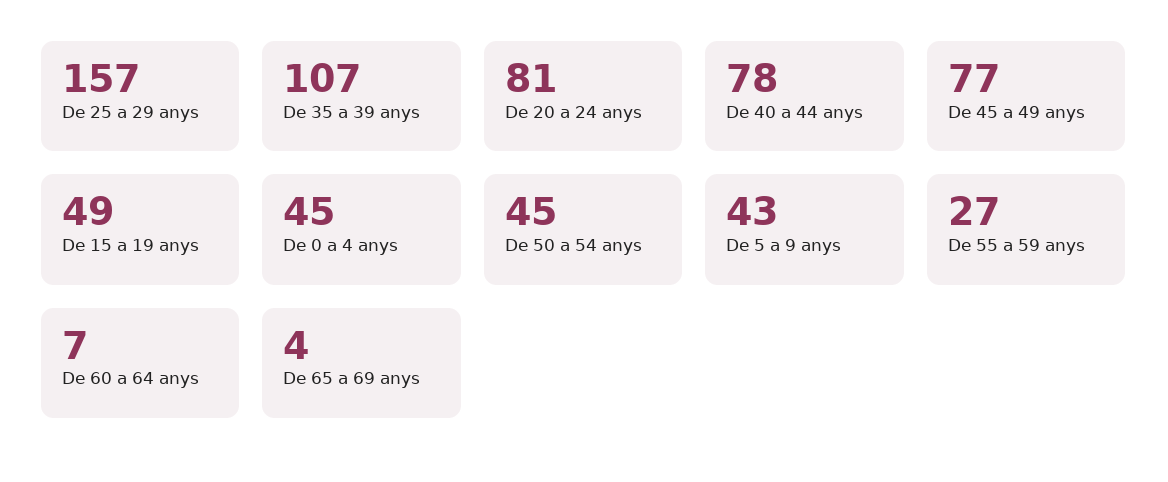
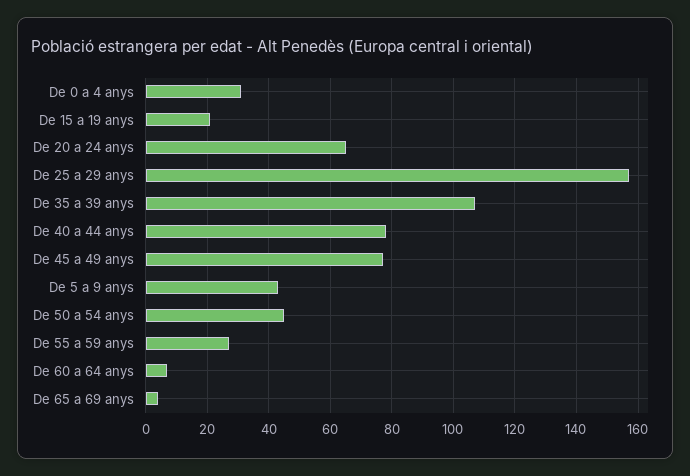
  {
    "De 25 a 29 anys": 157,
    "De 35 a 39 anys": 107,
-   "De 20 a 24 anys": 81,
+   "De 20 a 24 anys": 65,
    "De 40 a 44 anys": 78,
    "De 45 a 49 anys": 77,
-   "De 15 a 19 anys": 49,
+   "De 15 a 19 anys": 20,
-   "De 0 a 4 anys": 45,
+   "De 0 a 4 anys": 30,
    "De 50 a 54 anys": 45,
    "De 5 a 9 anys": 43,
    "De 55 a 59 anys": 27,
    "De 60 a 64 anys": 7,
    "De 65 a 69 anys": 4
  }

